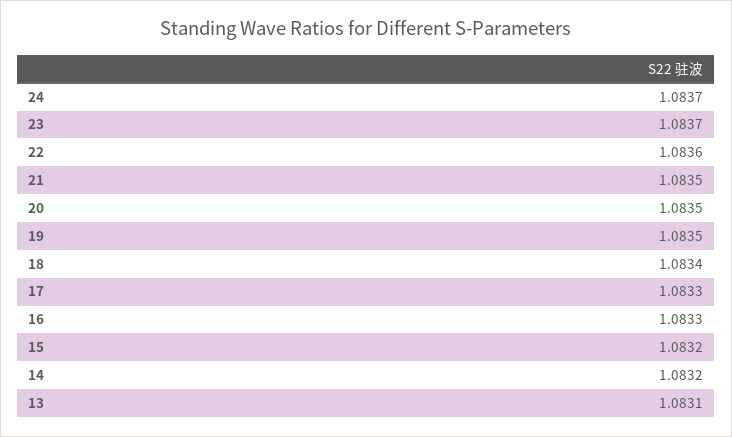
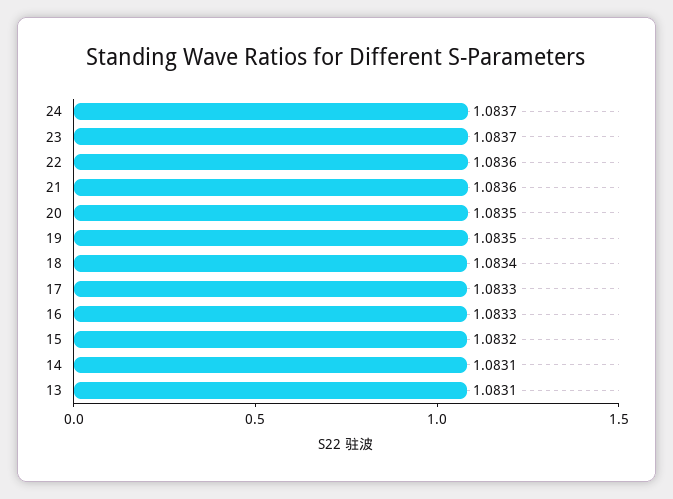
  {
    "24": 1.0837,
    "23": 1.0837,
    "22": 1.0836,
-   "21": 1.0835,
+   "21": 1.0836,
    "20": 1.0835,
    "19": 1.0835,
    "18": 1.0834,
    "17": 1.0833,
    "16": 1.0833,
    "15": 1.0832,
-   "14": 1.0832,
+   "14": 1.0831,
    "13": 1.0831
  }

